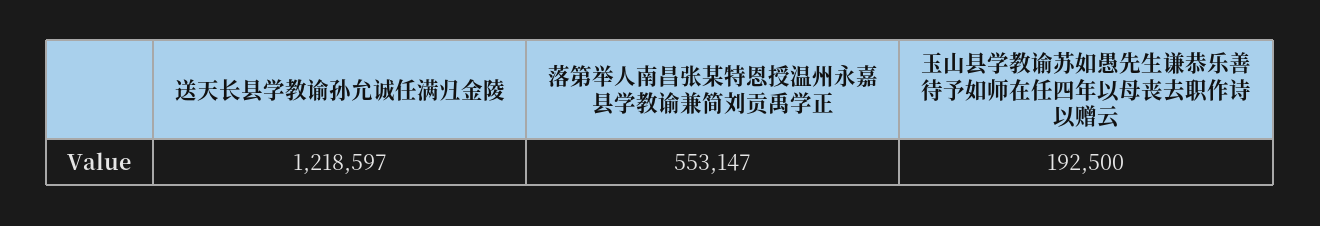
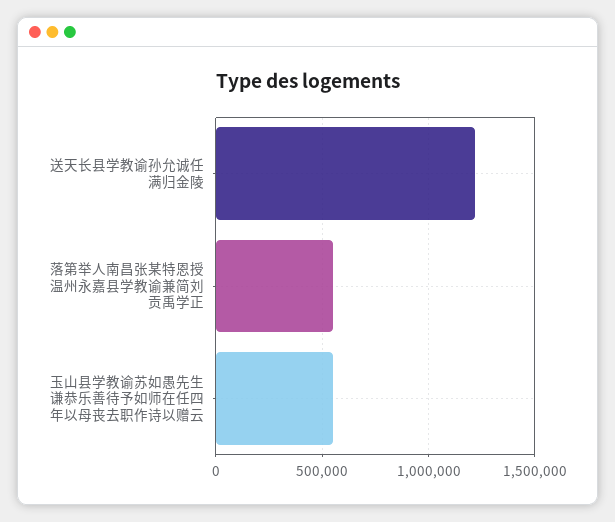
  {
    "送天长县学教谕孙允诚任满归金陵": 1218597,
    "落第举人南昌张某特恩授温州永嘉县学教谕兼简刘贡禹学正": 553147,
-   "玉山县学教谕苏如愚先生谦恭乐善待予如师在任四年以母丧去职作诗以赠云": 192500
+   "玉山县学教谕苏如愚先生谦恭乐善待予如师在任四年以母丧去职作诗以赠云": 550000
  }

